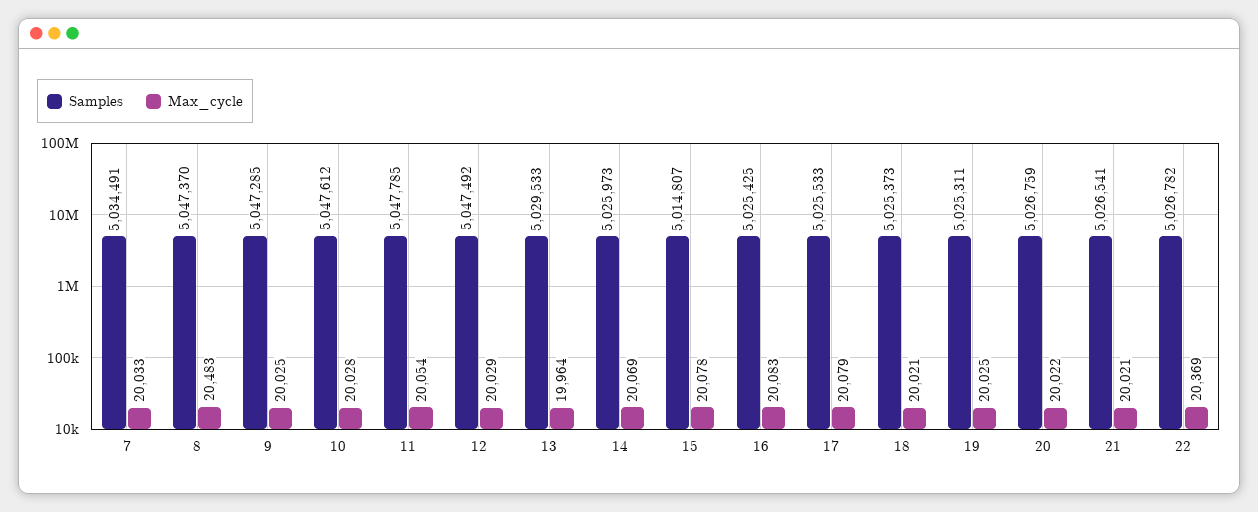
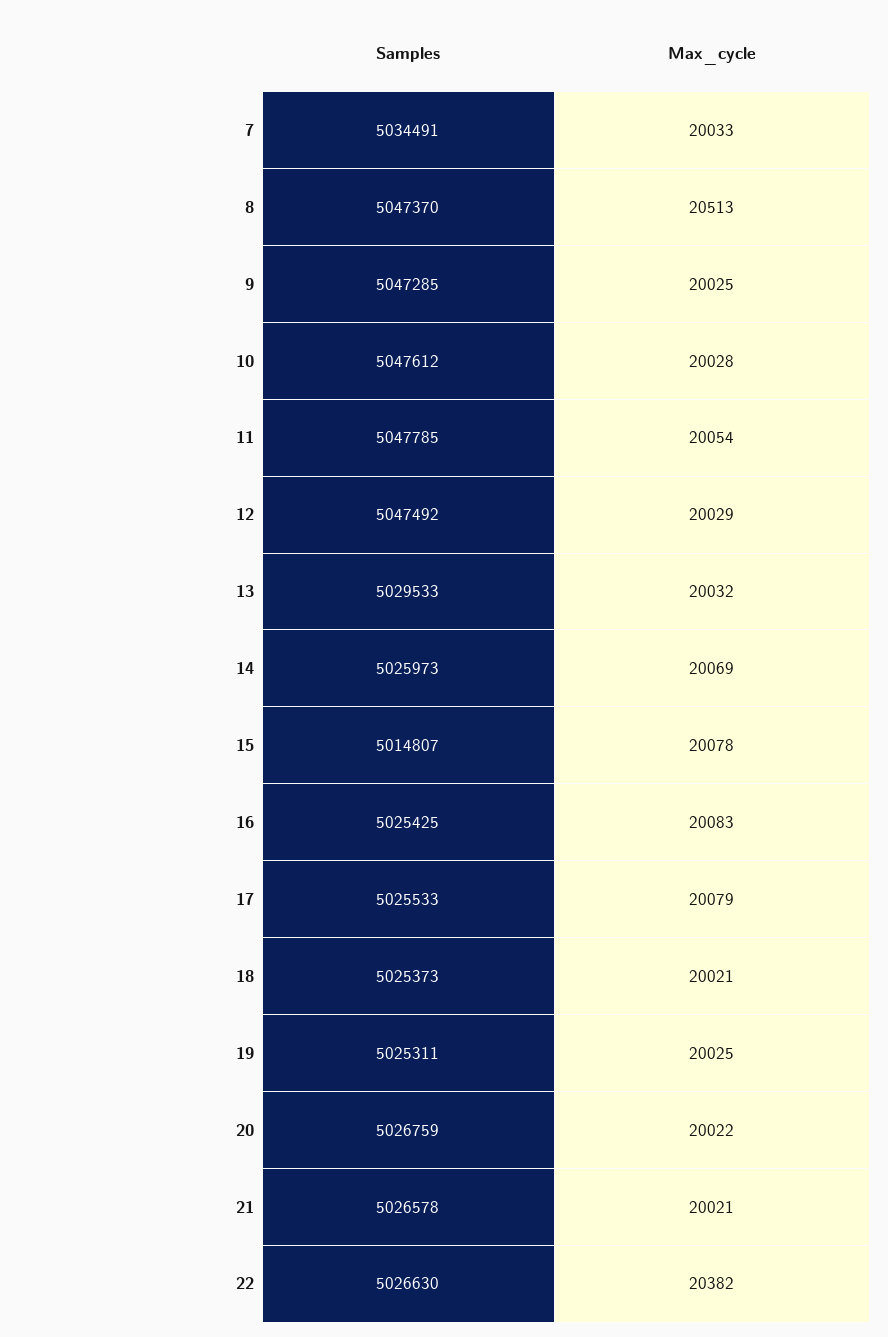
  {
    "Samples": {
      "7": 5034491,
      "8": 5047370,
      "9": 5047285,
      "10": 5047612,
      "11": 5047785,
      "12": 5047492,
      "13": 5029533,
      "14": 5025973,
      "15": 5014807,
      "16": 5025425,
      "17": 5025533,
      "18": 5025373,
      "19": 5025311,
      "20": 5026759,
-     "21": 5026541,
+     "21": 5026578,
-     "22": 5026782
+     "22": 5026630
    },
    "Max_cycle": {
      "7": 20033,
-     "8": 20483,
+     "8": 20513,
      "9": 20025,
      "10": 20028,
      "11": 20054,
      "12": 20029,
-     "13": 19964,
+     "13": 20032,
      "14": 20069,
      "15": 20078,
      "16": 20083,
      "17": 20079,
      "18": 20021,
      "19": 20025,
      "20": 20022,
      "21": 20021,
-     "22": 20369
+     "22": 20382
    }
  }

